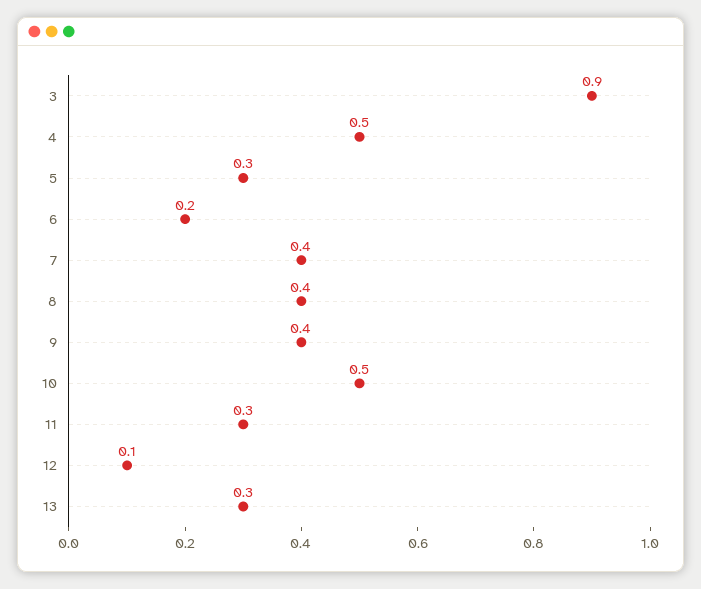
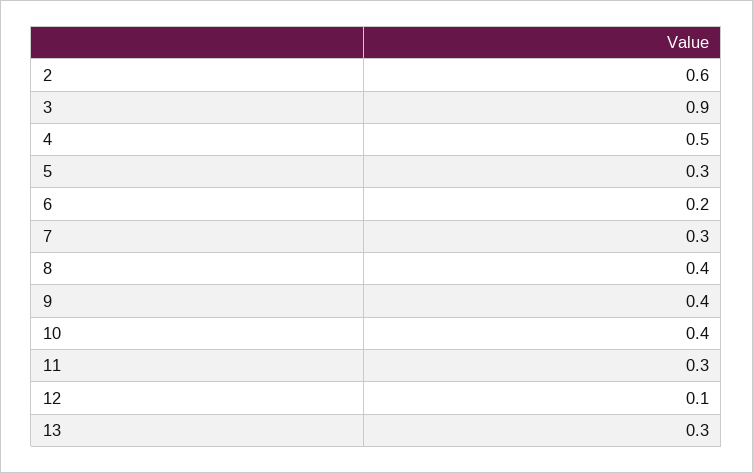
  {
    "3": 0.9,
    "4": 0.5,
    "5": 0.3,
    "6": 0.2,
-   "7": 0.4,
+   "7": 0.3,
    "8": 0.4,
    "9": 0.4,
-   "10": 0.5,
+   "10": 0.4,
    "11": 0.3,
    "12": 0.1,
-   "13": 0.3
+   "13": 0.3,
+   "2": 0.6
  }

